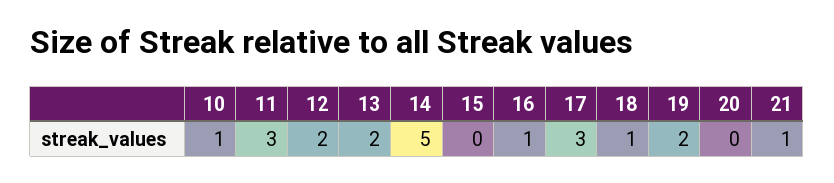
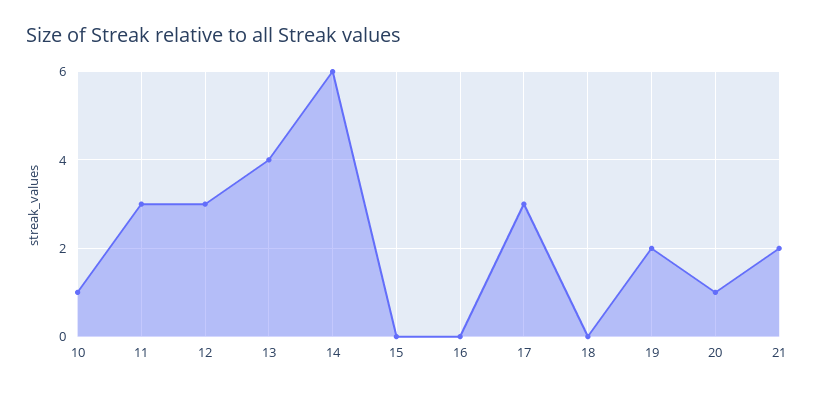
  {
    "10": 1,
    "11": 3,
-   "12": 2,
+   "12": 3,
-   "13": 2,
+   "13": 4,
-   "14": 5,
+   "14": 6,
    "15": 0,
-   "16": 1,
+   "16": 0,
    "17": 3,
-   "18": 1,
+   "18": 0,
    "19": 2,
-   "20": 0,
+   "20": 1,
-   "21": 1
+   "21": 2
  }

